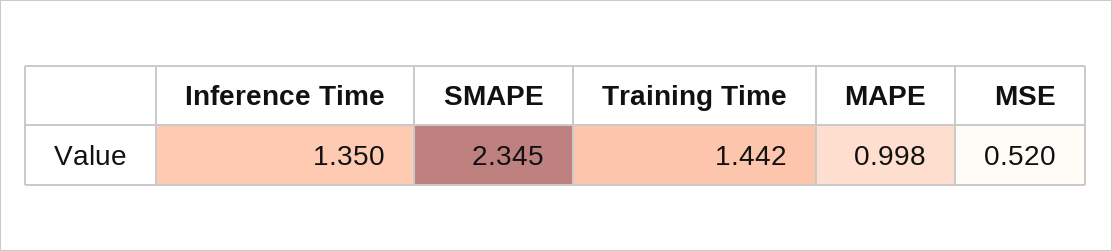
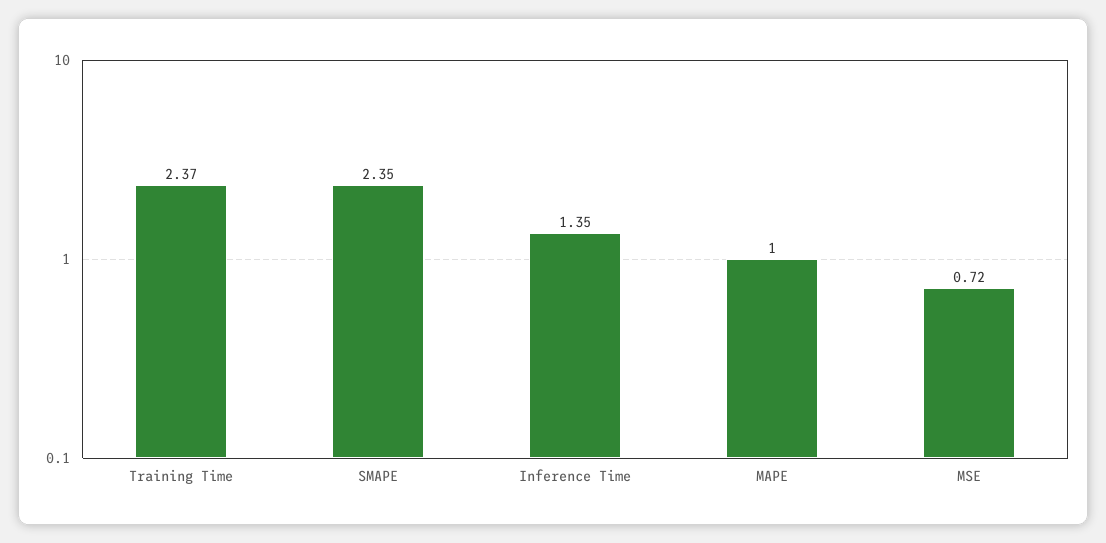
  {
    "Inference Time": 1.35,
    "SMAPE": 2.345,
-   "Training Time": 1.442,
+   "Training Time": 2.37,
    "MAPE": 0.998,
-   "MSE": 0.52
+   "MSE": 0.72
  }

